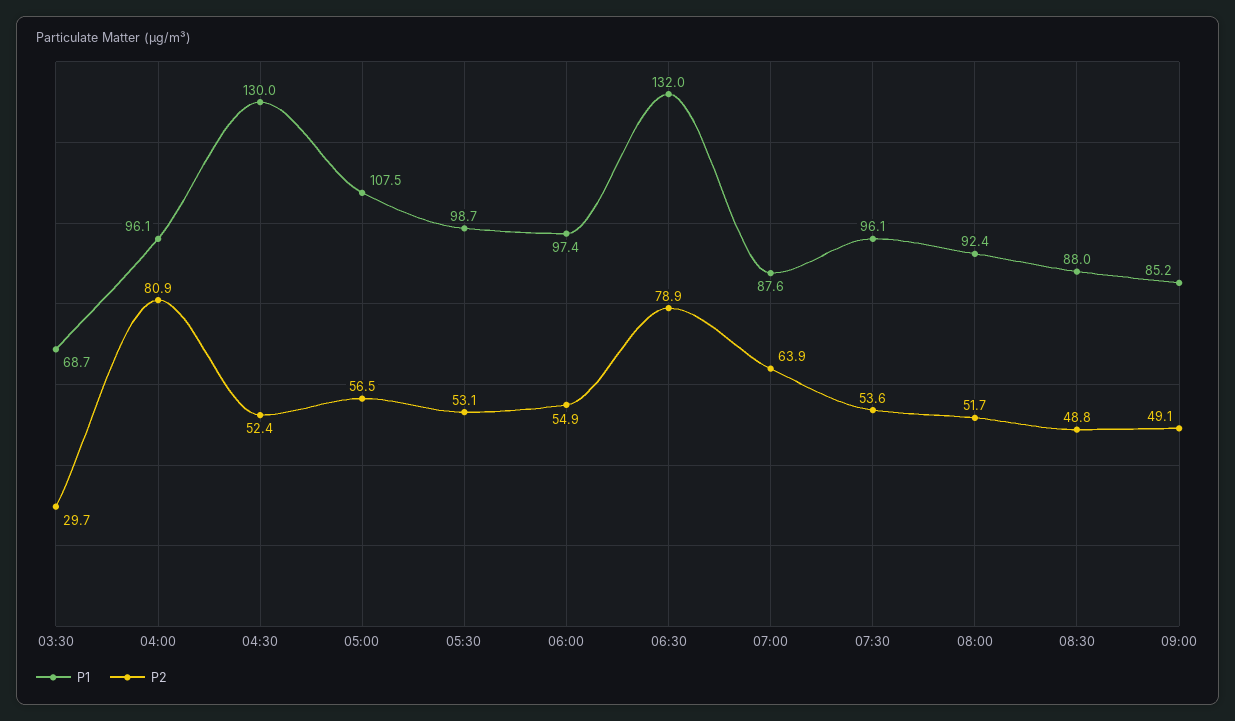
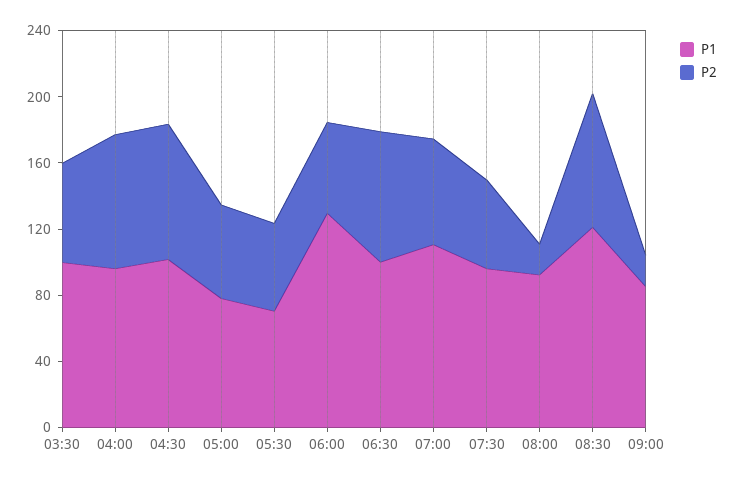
  {
    "P1": {
-     "03:30": 68.7,
+     "03:30": 100,
      "04:00": 96.1,
-     "04:30": 130,
+     "04:30": 100,
-     "05:00": 107.5,
+     "05:00": 80,
-     "05:30": 98.7,
+     "05:30": 70,
-     "06:00": 97.4,
+     "06:00": 130,
-     "06:30": 132,
+     "06:30": 100,
-     "07:00": 87.6,
+     "07:00": 110,
      "07:30": 96.1,
      "08:00": 92.4,
-     "08:30": 88,
+     "08:30": 120,
      "09:00": 85.2
    },
    "P2": {
-     "03:30": 29.7,
+     "03:30": 60,
      "04:00": 80.9,
-     "04:30": 52.4,
+     "04:30": 80,
      "05:00": 56.5,
      "05:30": 53.1,
      "06:00": 54.9,
      "06:30": 78.9,
      "07:00": 63.9,
      "07:30": 53.6,
-     "08:00": 51.7,
+     "08:00": 20,
-     "08:30": 48.8,
+     "08:30": 80,
-     "09:00": 49.1
+     "09:00": 20
    }
  }

